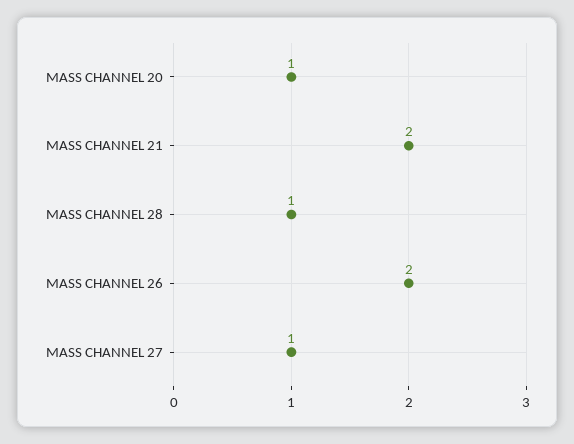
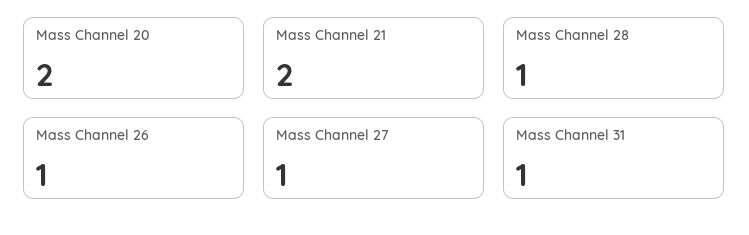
  {
-   "MASS CHANNEL 20": 1,
+   "MASS CHANNEL 20": 2,
    "MASS CHANNEL 21": 2,
    "MASS CHANNEL 28": 1,
-   "MASS CHANNEL 26": 2,
+   "MASS CHANNEL 26": 1,
-   "MASS CHANNEL 27": 1
+   "MASS CHANNEL 27": 1,
+   "Mass Channel 31": 1
  }

